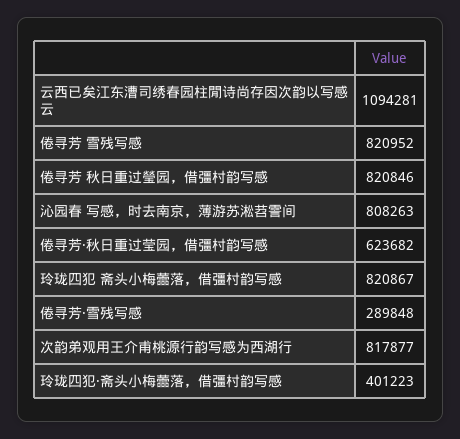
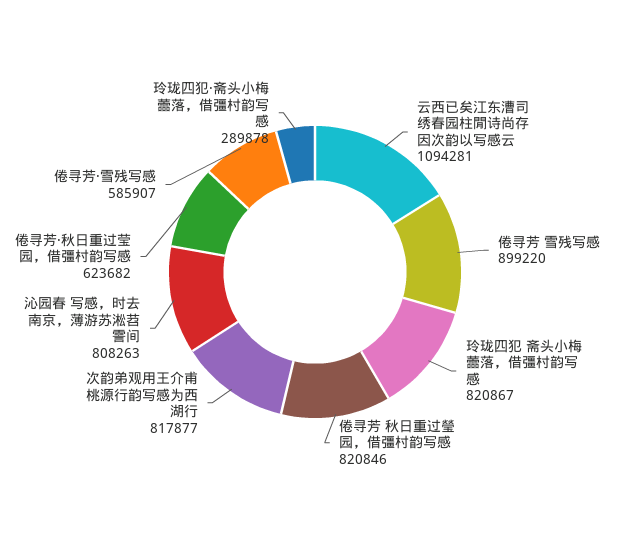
  {
    "云西已矣江东漕司绣春园柱閒诗尚存因次韵以写感云": 1094281,
-   "倦寻芳 雪残写感": 820952,
+   "倦寻芳 雪残写感": 899220,
    "倦寻芳 秋日重过瑩园，借彊村韵写感": 820846,
    "沁园春 写感，时去南京，薄游苏淞苕霅间": 808263,
    "倦寻芳·秋日重过莹园，借彊村韵写感": 623682,
    "玲珑四犯 斋头小梅蘦落，借彊村韵写感": 820867,
-   "倦寻芳·雪残写感": 289848,
+   "倦寻芳·雪残写感": 585907,
    "次韵弟观用王介甫桃源行韵写感为西湖行": 817877,
-   "玲珑四犯·斋头小梅蘦落，借彊村韵写感": 401223
+   "玲珑四犯·斋头小梅蘦落，借彊村韵写感": 289878
  }

